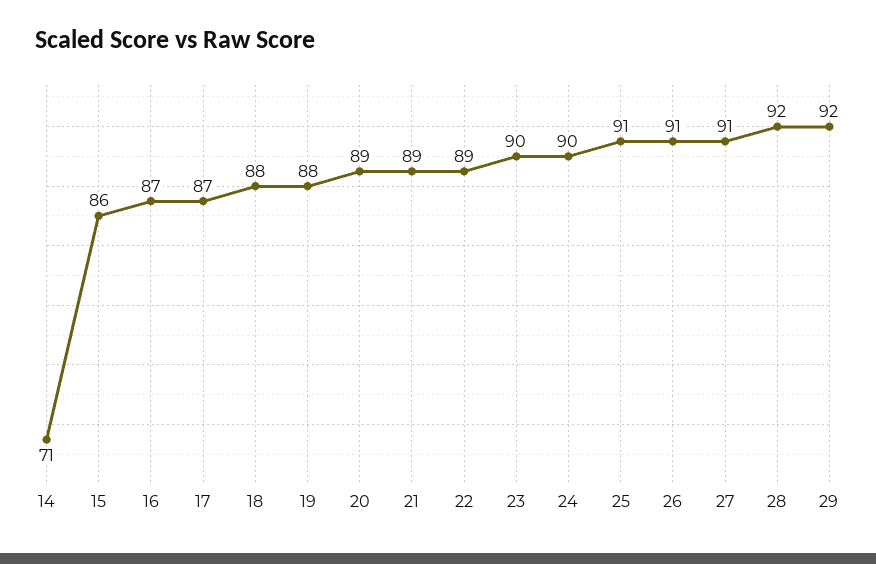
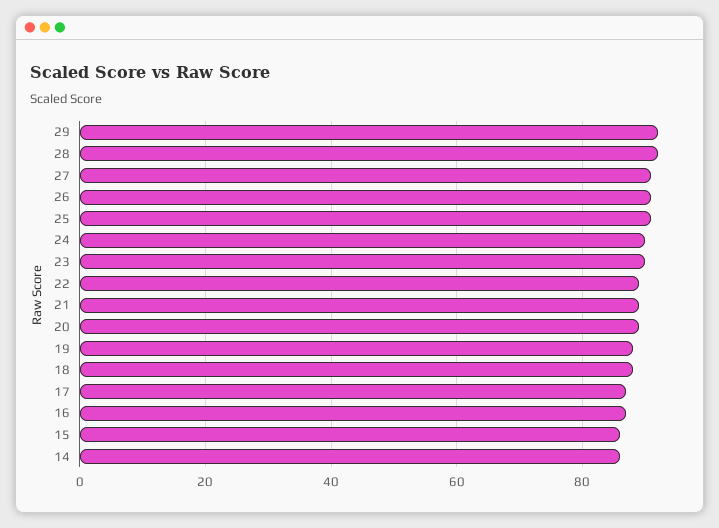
  {
-   "14": 71,
+   "14": 85,
    "15": 86,
    "16": 87,
    "17": 87,
    "18": 88,
    "19": 88,
    "20": 89,
    "21": 89,
    "22": 89,
    "23": 90,
    "24": 90,
    "25": 91,
    "26": 91,
    "27": 91,
    "28": 92,
    "29": 92
  }

